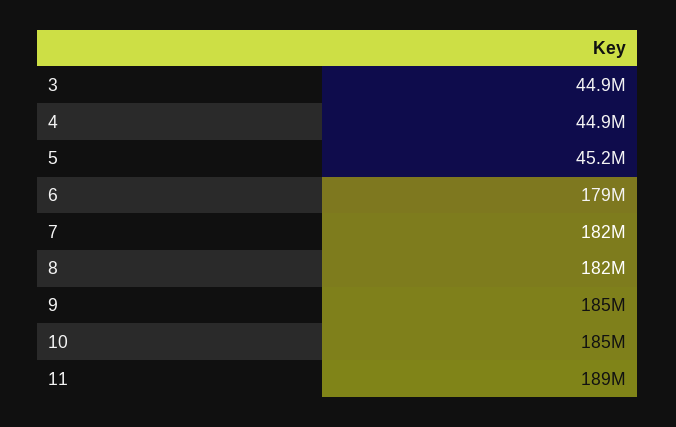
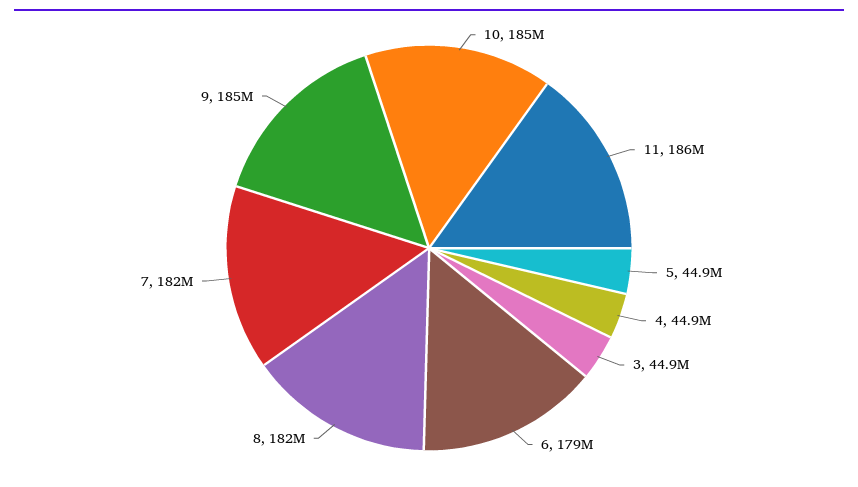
  {
    "3": 44900000,
    "4": 44900000,
-   "5": 45200000,
+   "5": 44900000,
    "6": 179000000,
    "7": 182000000,
    "8": 182000000,
    "9": 185000000,
    "10": 185000000,
-   "11": 189000000
+   "11": 186000000
  }

